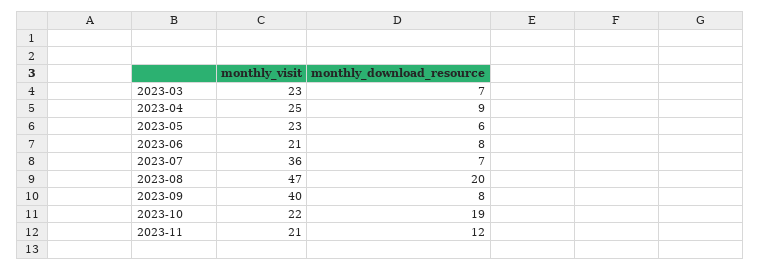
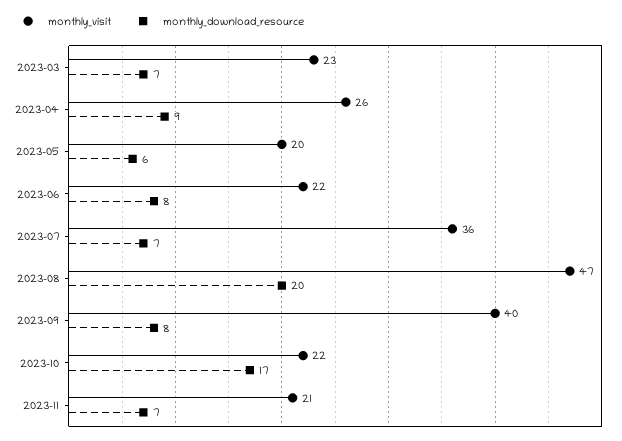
  {
    "monthly_visit": {
      "2023-03": 23,
-     "2023-04": 25,
+     "2023-04": 26,
-     "2023-05": 23,
+     "2023-05": 20,
-     "2023-06": 21,
+     "2023-06": 22,
      "2023-07": 36,
      "2023-08": 47,
      "2023-09": 40,
      "2023-10": 22,
      "2023-11": 21
    },
    "monthly_download_resource": {
      "2023-03": 7,
      "2023-04": 9,
      "2023-05": 6,
      "2023-06": 8,
      "2023-07": 7,
      "2023-08": 20,
      "2023-09": 8,
-     "2023-10": 19,
+     "2023-10": 17,
-     "2023-11": 12
+     "2023-11": 7
    }
  }

